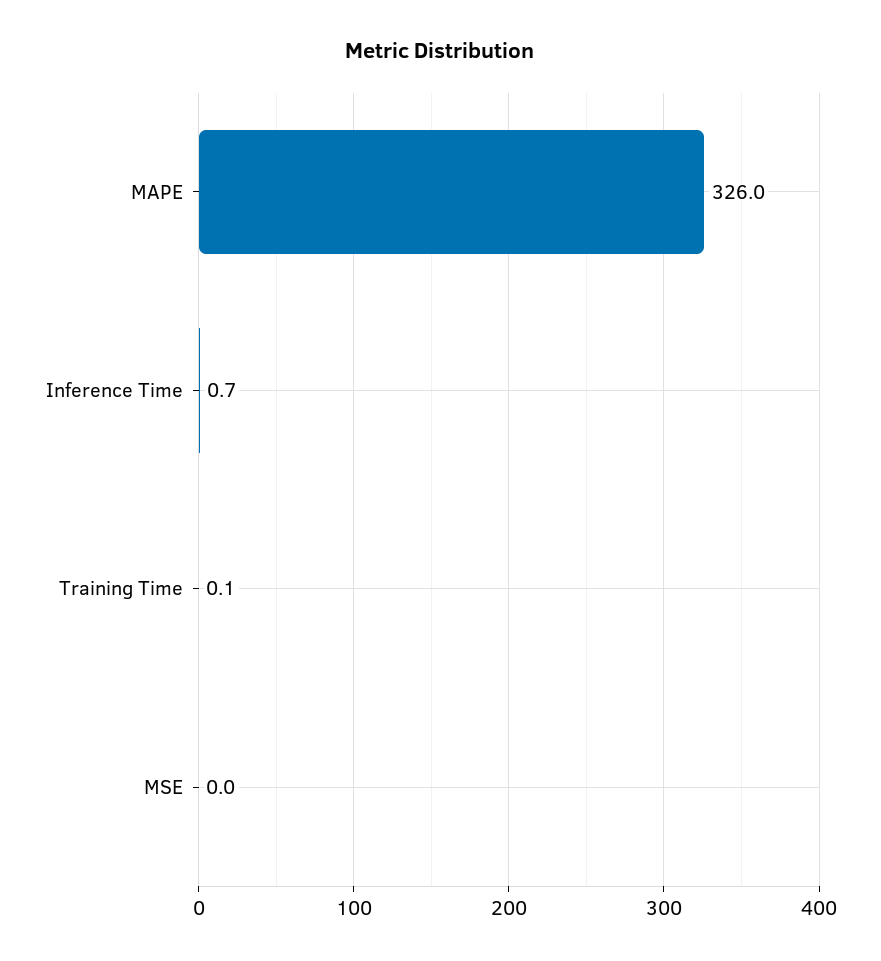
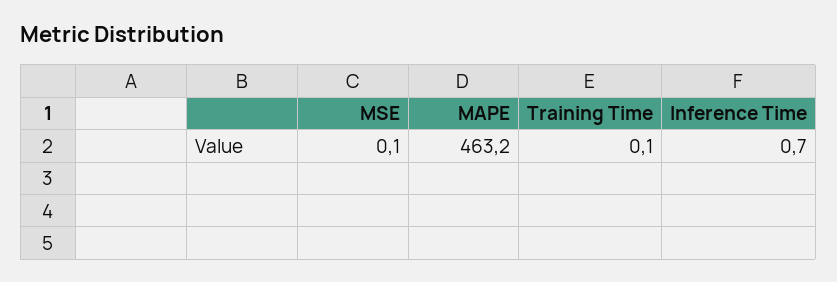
  {
-   "MAPE": 326,
+   "MAPE": 463.2,
    "Inference Time": 0.7,
    "Training Time": 0.1,
-   "MSE": 0
+   "MSE": 0.1
  }

